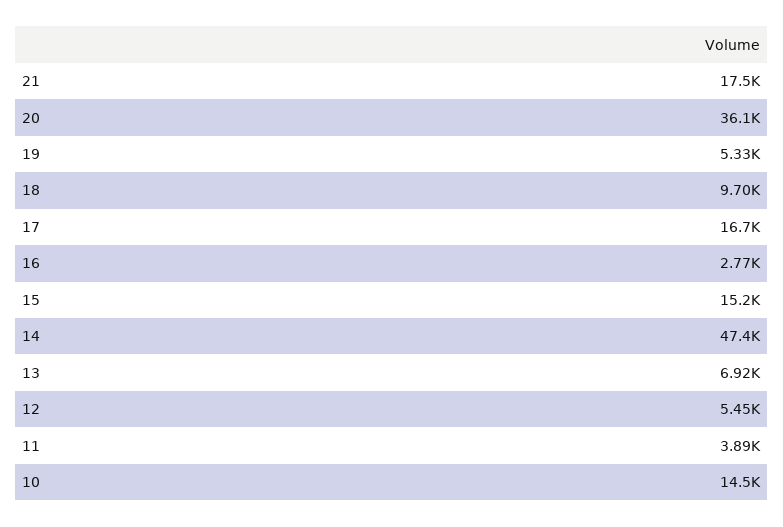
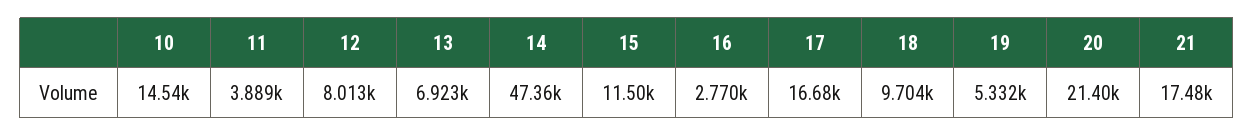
  {
    "21": 17480,
-   "20": 36100,
+   "20": 21400,
    "19": 5332,
    "18": 9704,
    "17": 16680,
    "16": 2770,
-   "15": 15200,
+   "15": 11500,
    "14": 47360,
    "13": 6923,
-   "12": 5450,
+   "12": 8013,
    "11": 3889,
    "10": 14540
  }

